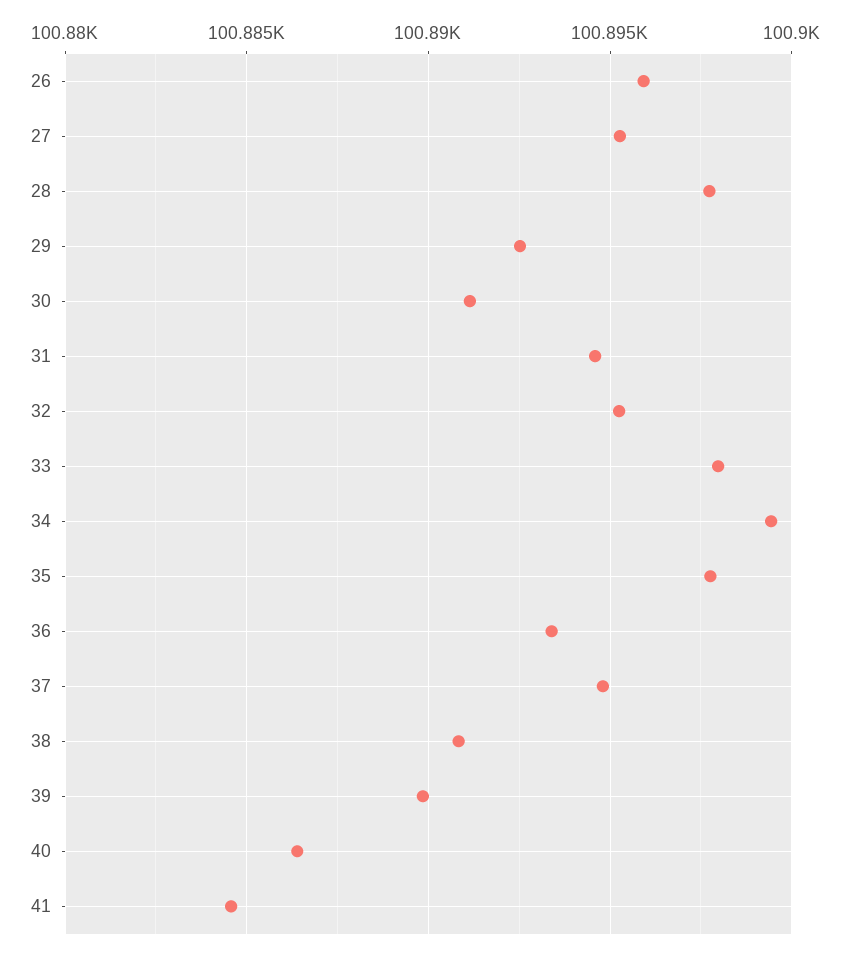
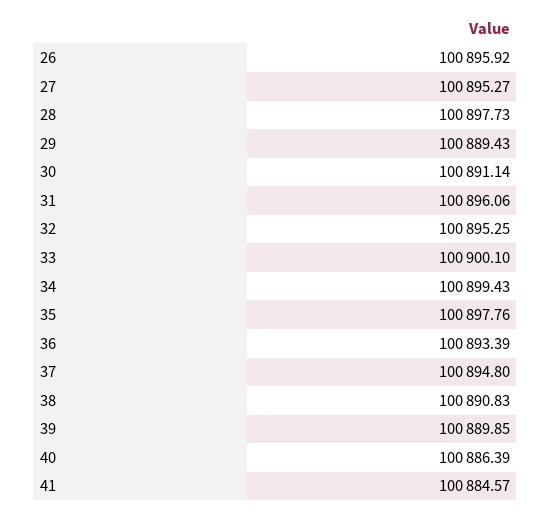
  {
    "26": 100895.92,
    "27": 100895.27,
    "28": 100897.73,
-   "29": 100892.5,
+   "29": 100889.43,
    "30": 100891.14,
-   "31": 100894.5,
+   "31": 100896.06,
    "32": 100895.25,
-   "33": 100898,
+   "33": 100900.1,
    "34": 100899.43,
    "35": 100897.76,
    "36": 100893.39,
    "37": 100894.8,
    "38": 100890.83,
    "39": 100889.85,
    "40": 100886.39,
    "41": 100884.57
  }

